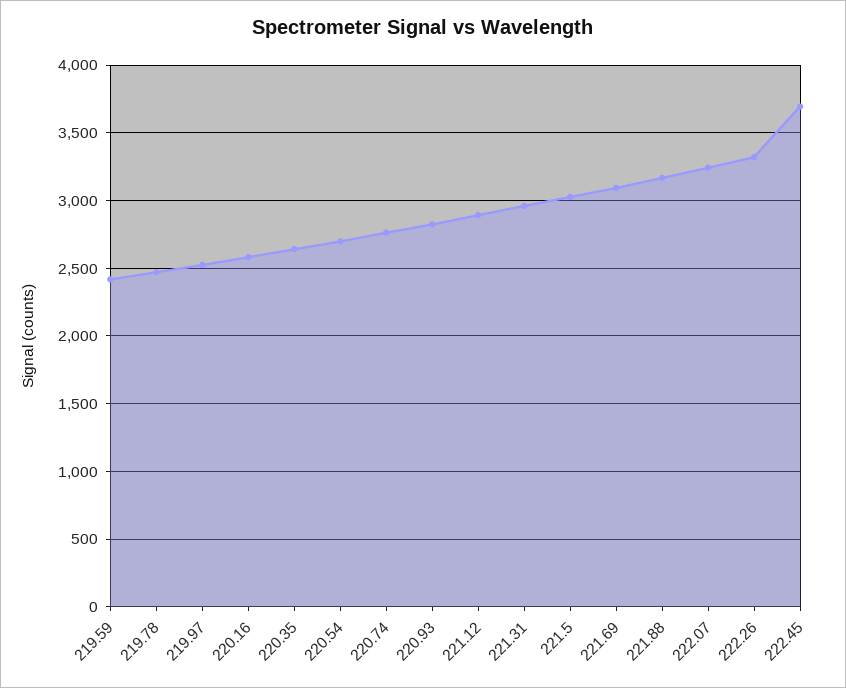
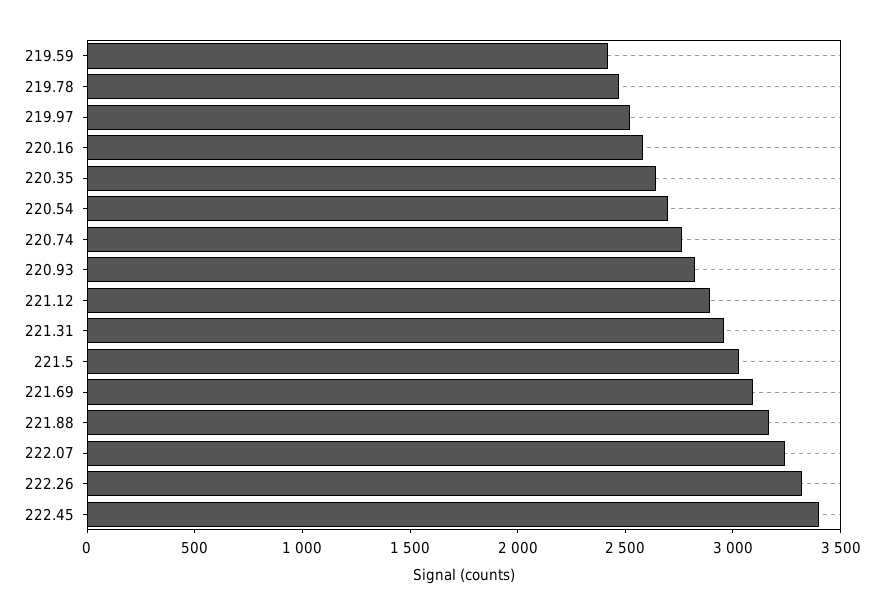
  {
    "219.59": 2400,
    "219.78": 2450,
    "219.97": 2500,
    "220.16": 2600,
    "220.35": 2650,
    "220.54": 2700,
    "220.74": 2750,
    "220.93": 2800,
    "221.12": 2900,
    "221.31": 2950,
    "221.5": 3050,
    "221.69": 3100,
    "221.88": 3150,
    "222.07": 3250,
    "222.26": 3300,
-   "222.45": 3700
+   "222.45": 3400
  }

